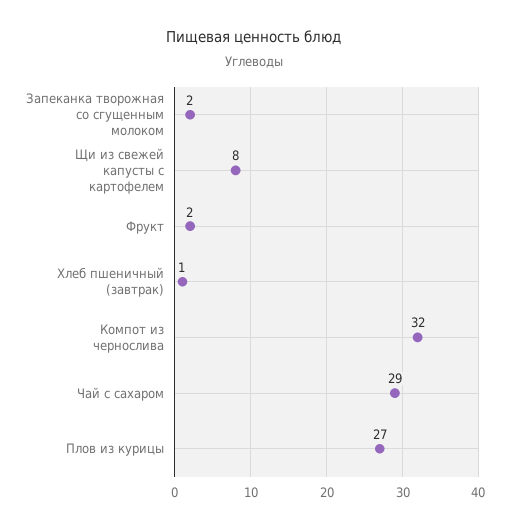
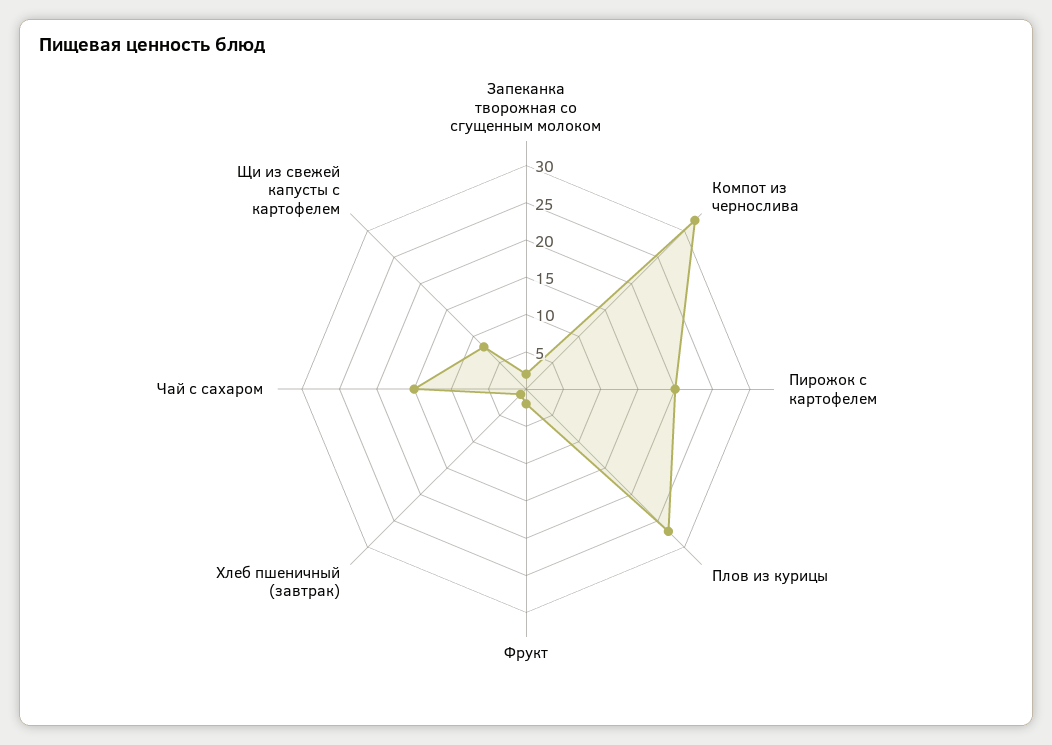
  {
    "Запеканка творожная со сгущенным молоком": 2,
    "Щи из свежей капусты с картофелем": 8,
    "Фрукт": 2,
    "Хлеб пшеничный (завтрак)": 1,
    "Компот из чернослива": 32,
-   "Чай с сахаром": 29,
+   "Чай с сахаром": 15,
-   "Плов из курицы": 27
+   "Плов из курицы": 27,
+   "Пирожок с картофелем": 20
  }

